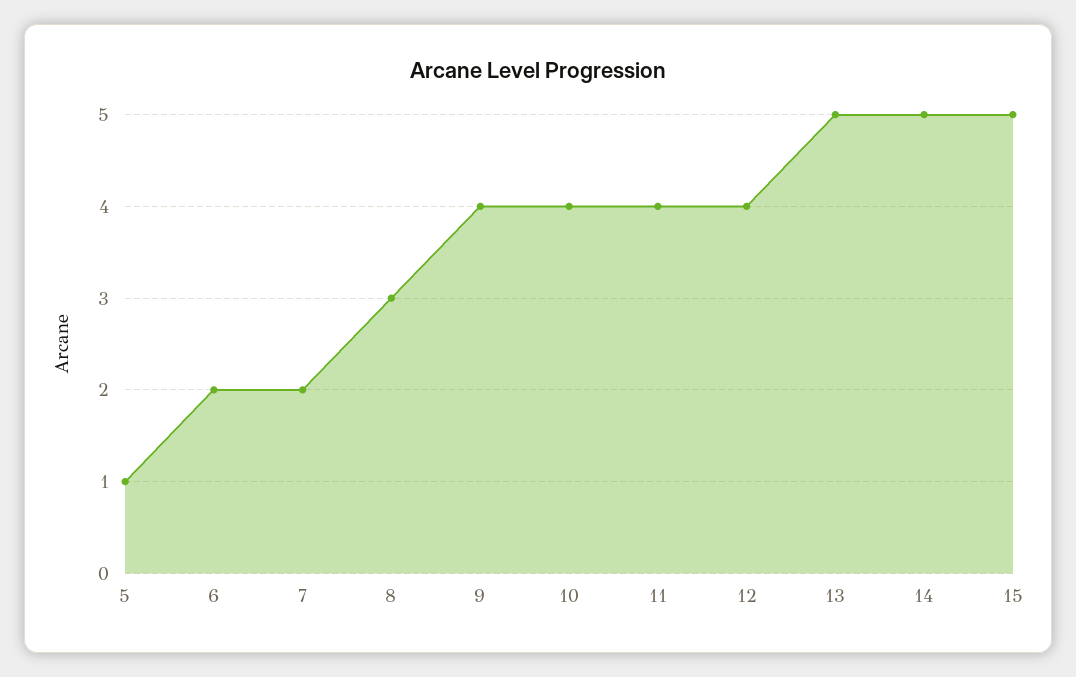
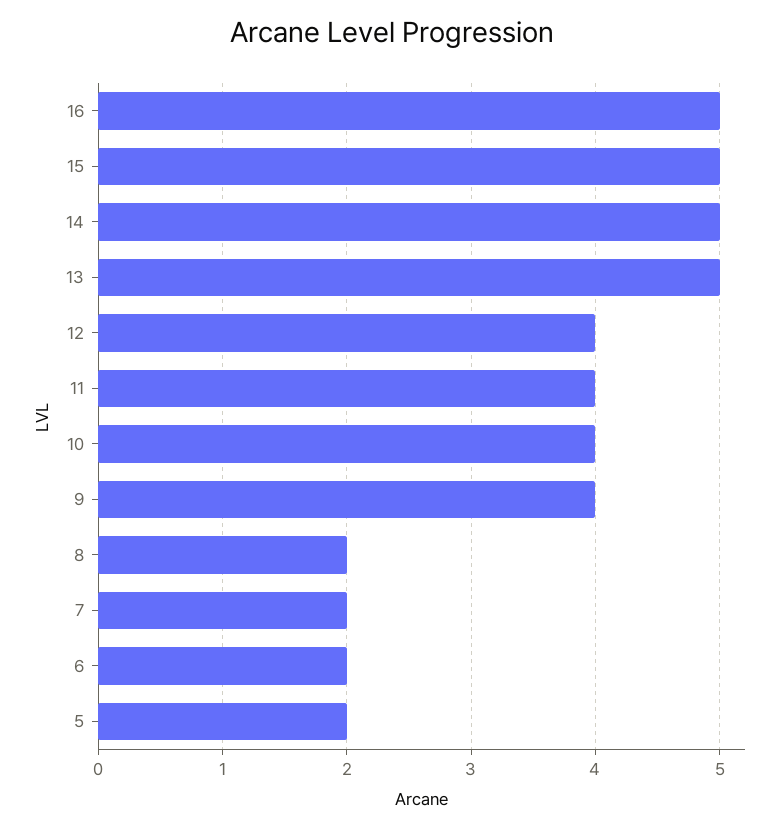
  {
-   "5": 1,
+   "5": 2,
    "6": 2,
    "7": 2,
-   "8": 3,
+   "8": 2,
    "9": 4,
    "10": 4,
    "11": 4,
    "12": 4,
    "13": 5,
    "14": 5,
-   "15": 5
+   "15": 5,
+   "16": 5
  }

